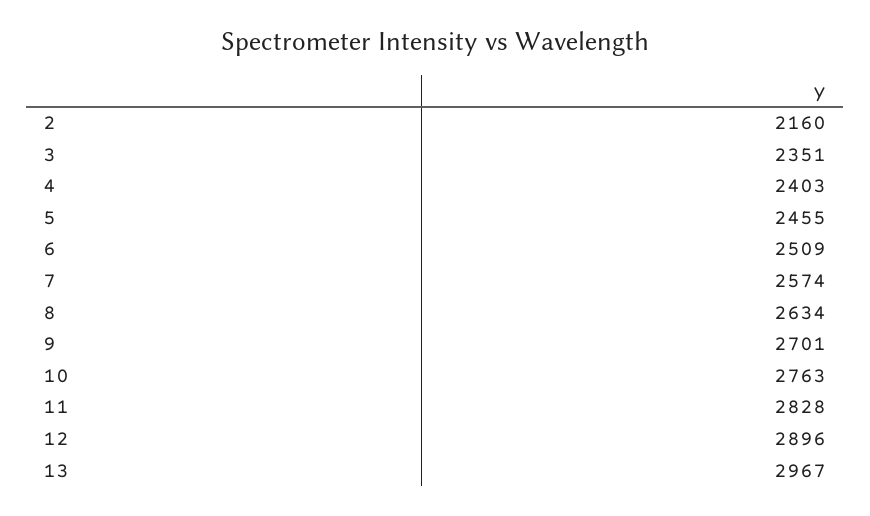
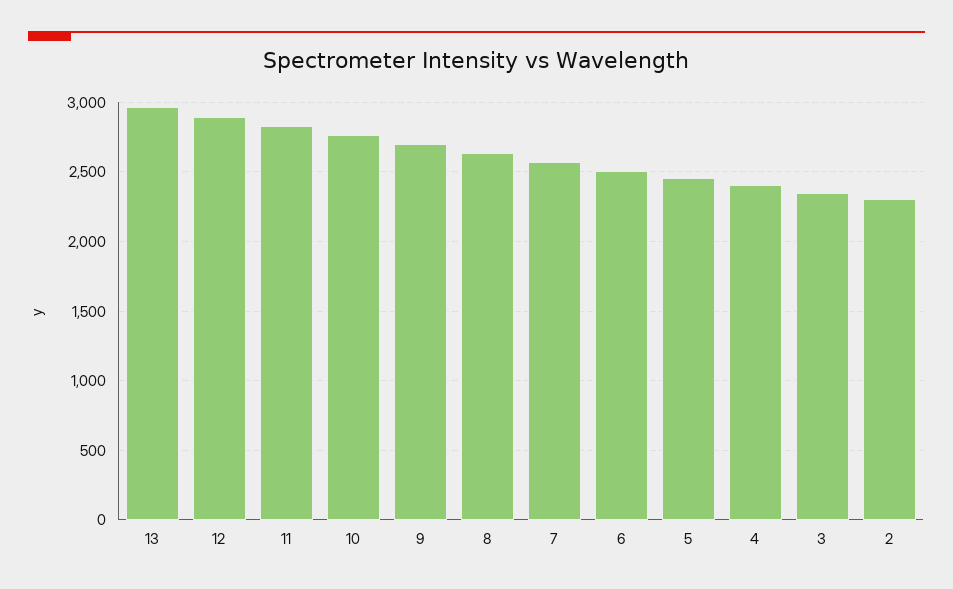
  {
-   "2": 2160,
+   "2": 2300,
    "3": 2351,
    "4": 2403,
    "5": 2455,
    "6": 2509,
    "7": 2574,
    "8": 2634,
    "9": 2701,
    "10": 2763,
    "11": 2828,
    "12": 2896,
    "13": 2967
  }

